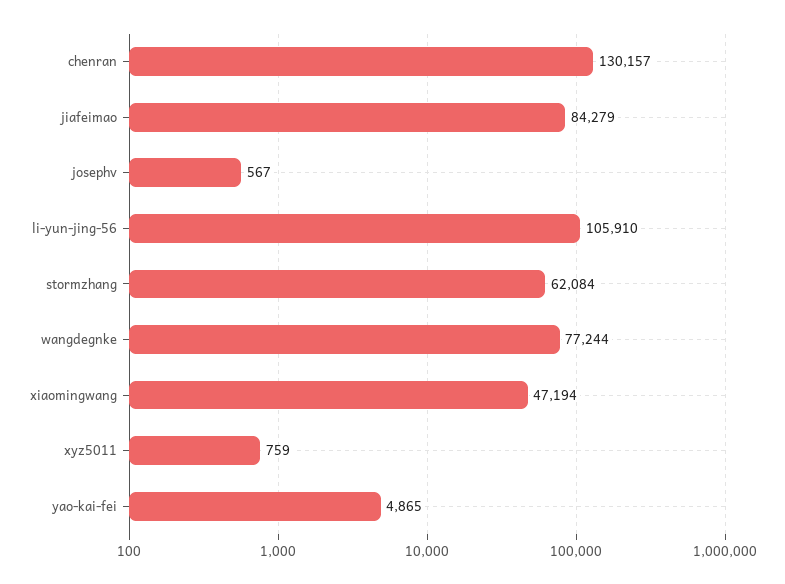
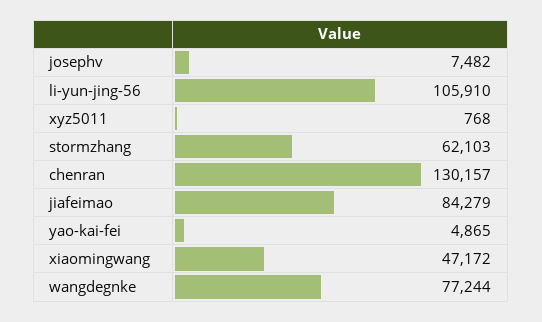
  {
    "chenran": 130157,
    "jiafeimao": 84279,
-   "josephv": 567,
+   "josephv": 7482,
    "li-yun-jing-56": 105910,
-   "stormzhang": 62084,
+   "stormzhang": 62103,
    "wangdegnke": 77244,
-   "xiaomingwang": 47194,
+   "xiaomingwang": 47172,
-   "xyz5011": 759,
+   "xyz5011": 768,
    "yao-kai-fei": 4865
  }

